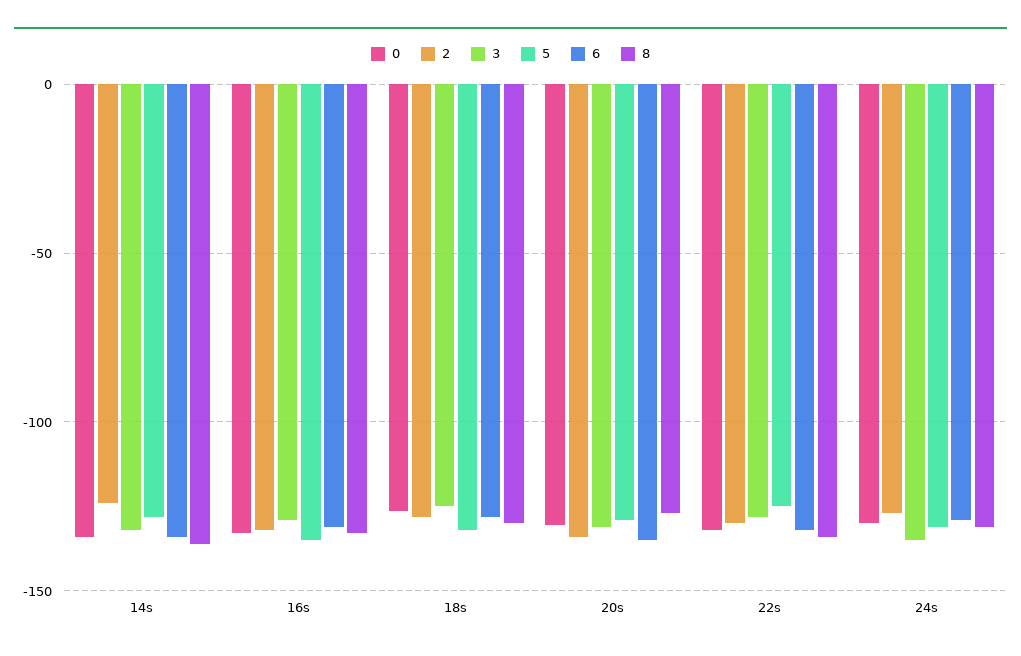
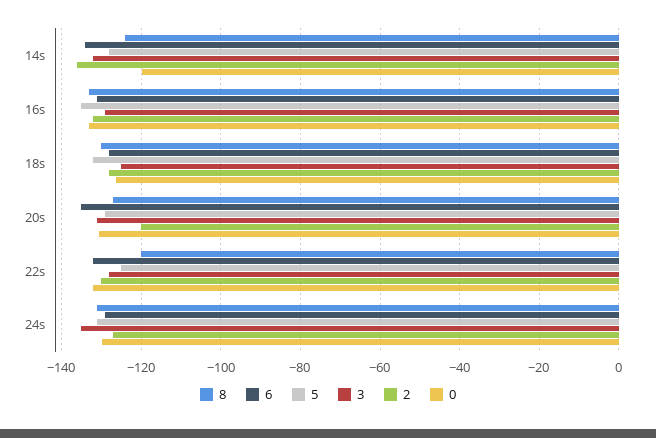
  {
    "0": {
-     "14s": -135,
+     "14s": -120,
      "16s": -134,
      "18s": -126,
      "20s": -130,
      "22s": -132,
      "24s": -130
    },
    "2": {
-     "14s": -125,
+     "14s": -136,
      "16s": -132,
      "18s": -128,
-     "20s": -135,
+     "20s": -120,
      "22s": -130,
      "24s": -128
    },
    "3": {
      "14s": -132,
      "16s": -130,
      "18s": -126,
      "20s": -132,
      "22s": -128,
      "24s": -136
    },
    "5": {
      "14s": -128,
      "16s": -136,
      "18s": -132,
      "20s": -130,
      "22s": -126,
      "24s": -132
    },
    "6": {
      "14s": -134,
      "16s": -132,
      "18s": -128,
      "20s": -136,
      "22s": -132,
      "24s": -130
    },
    "8": {
-     "14s": -135,
+     "14s": -124,
      "16s": -134,
      "18s": -130,
      "20s": -128,
-     "22s": -135,
+     "22s": -120,
      "24s": -132
    }
  }

